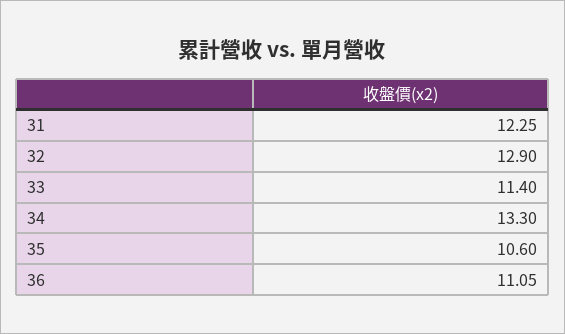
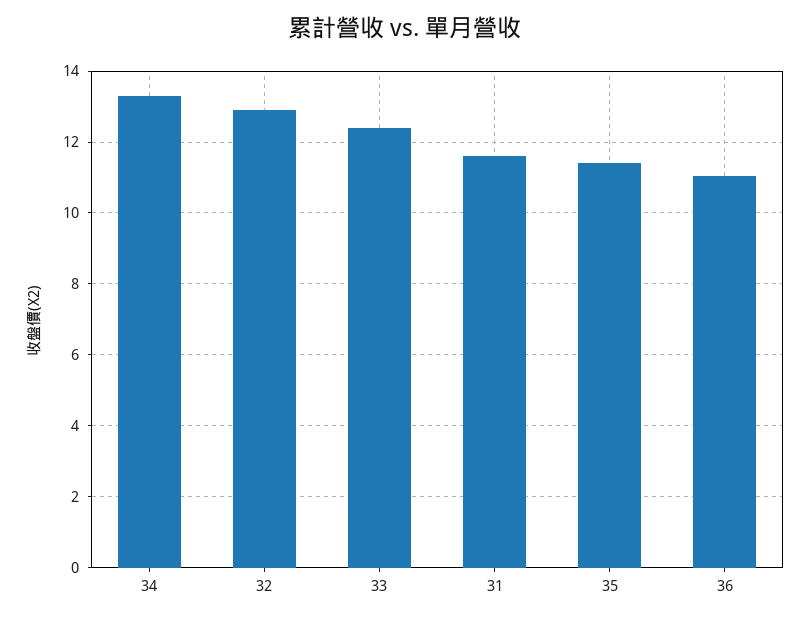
  {
-   "31": 12.25,
+   "31": 11.6,
    "32": 12.9,
-   "33": 11.4,
+   "33": 12.4,
    "34": 13.3,
-   "35": 10.6,
+   "35": 11.4,
    "36": 11.05
  }

